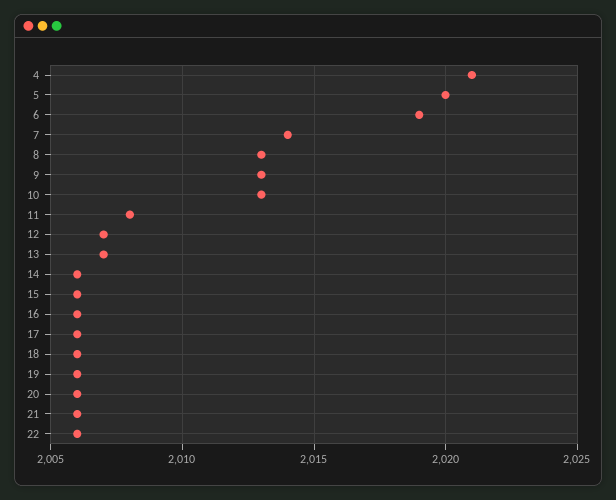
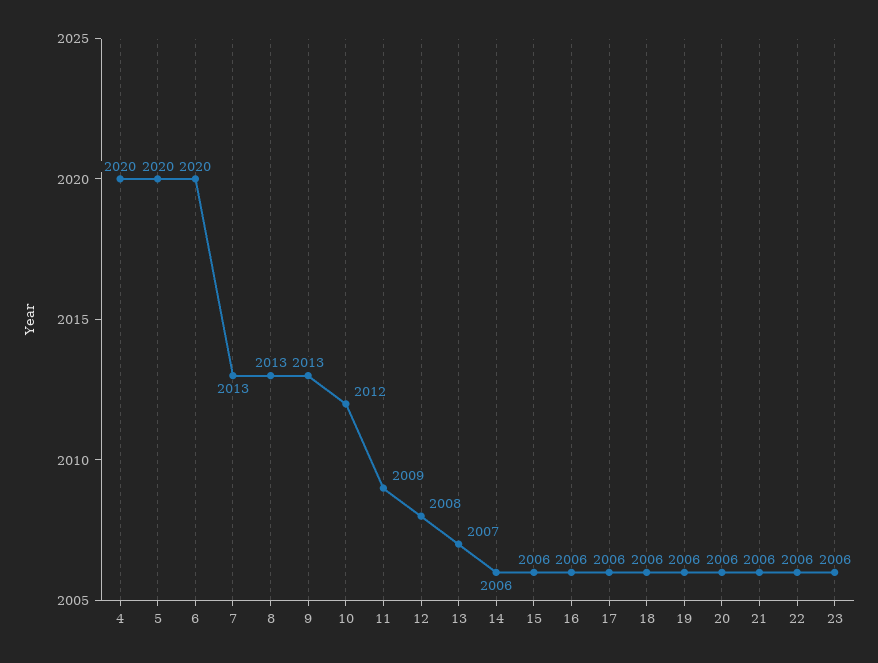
  {
-   "4": 2021,
+   "4": 2020,
    "5": 2020,
-   "6": 2019,
+   "6": 2020,
-   "7": 2014,
+   "7": 2013,
    "8": 2013,
    "9": 2013,
-   "10": 2013,
+   "10": 2012,
-   "11": 2008,
+   "11": 2009,
-   "12": 2007,
+   "12": 2008,
    "13": 2007,
    "14": 2006,
    "15": 2006,
    "16": 2006,
    "17": 2006,
    "18": 2006,
    "19": 2006,
    "20": 2006,
    "21": 2006,
-   "22": 2006
+   "22": 2006,
+   "23": 2006
  }

